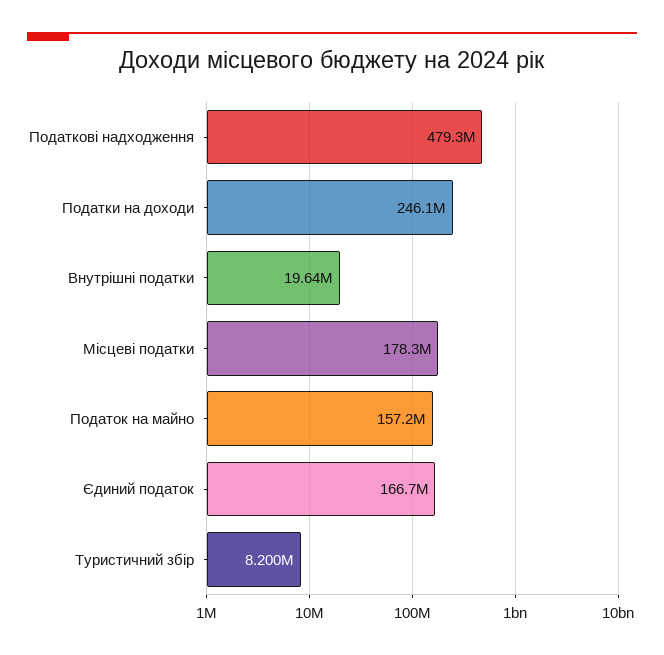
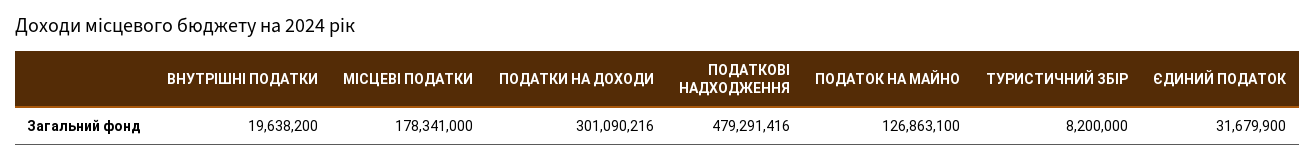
  {
    "Податкові надходження": 479291416,
-   "Податки на доходи": 246100000,
+   "Податки на доходи": 301090216,
    "Внутрішні податки": 19638200,
    "Місцеві податки": 178341000,
-   "Податок на майно": 157200000,
+   "Податок на майно": 126863100,
-   "Єдиний податок": 166700000,
+   "Єдиний податок": 31679900,
    "Туристичний збір": 8200000
  }

